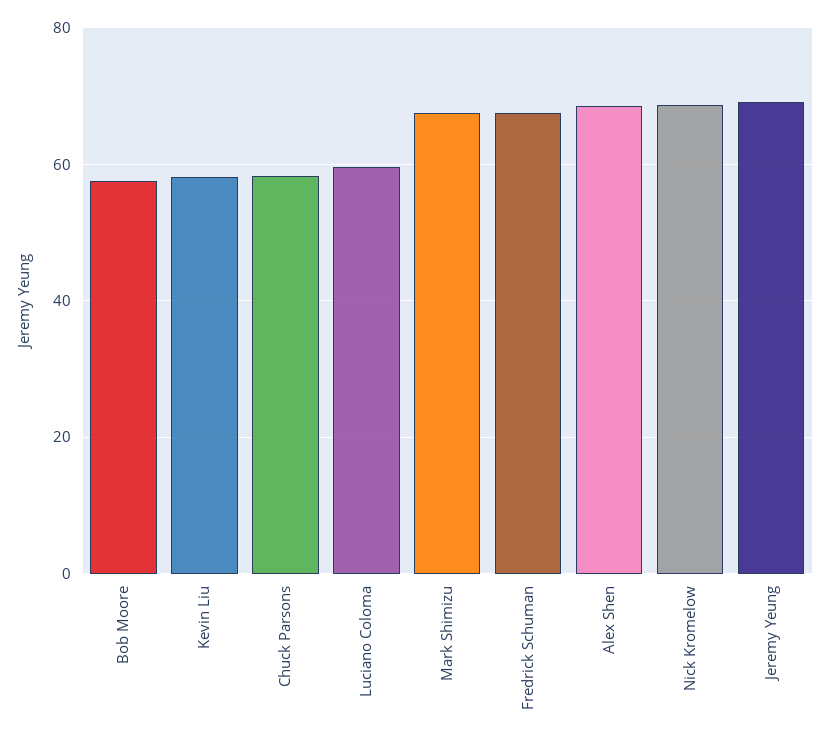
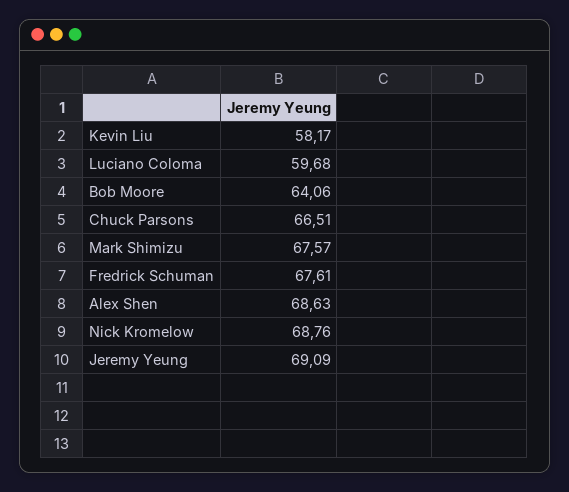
  {
-   "Bob Moore": 58,
+   "Bob Moore": 64.06,
    "Kevin Liu": 58.17,
-   "Chuck Parsons": 58,
+   "Chuck Parsons": 66.51,
    "Luciano Coloma": 59.68,
    "Mark Shimizu": 67.57,
    "Fredrick Schuman": 67.61,
    "Alex Shen": 68.63,
    "Nick Kromelow": 68.76,
    "Jeremy Yeung": 69.09
  }

